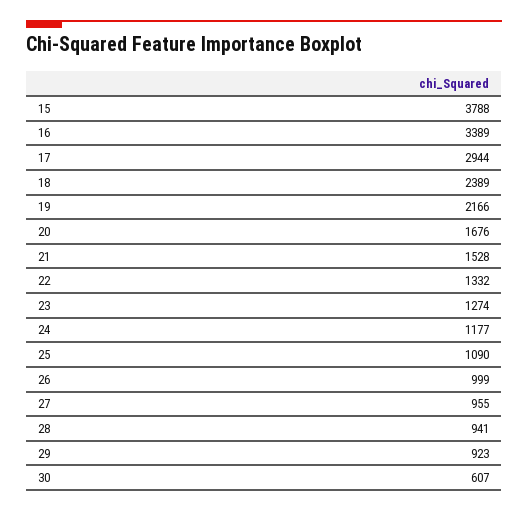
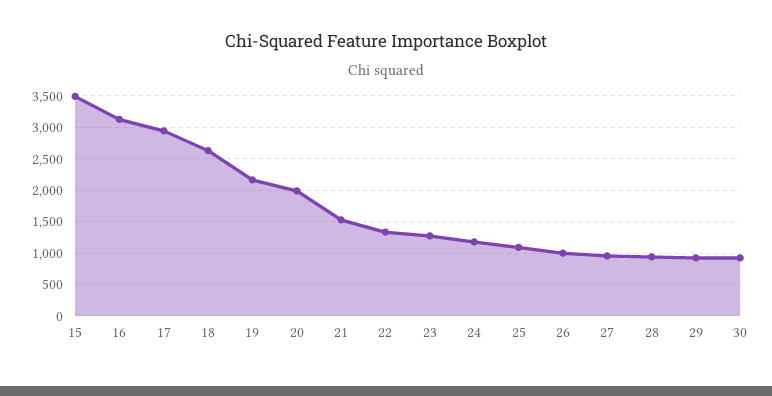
  {
-   "15": 3788,
+   "15": 3500,
-   "16": 3389,
+   "16": 3100,
    "17": 2944,
-   "18": 2389,
+   "18": 2600,
    "19": 2166,
-   "20": 1676,
+   "20": 2000,
    "21": 1528,
    "22": 1332,
    "23": 1274,
    "24": 1177,
    "25": 1090,
    "26": 999,
    "27": 955,
    "28": 941,
    "29": 923,
-   "30": 607
+   "30": 900
  }

